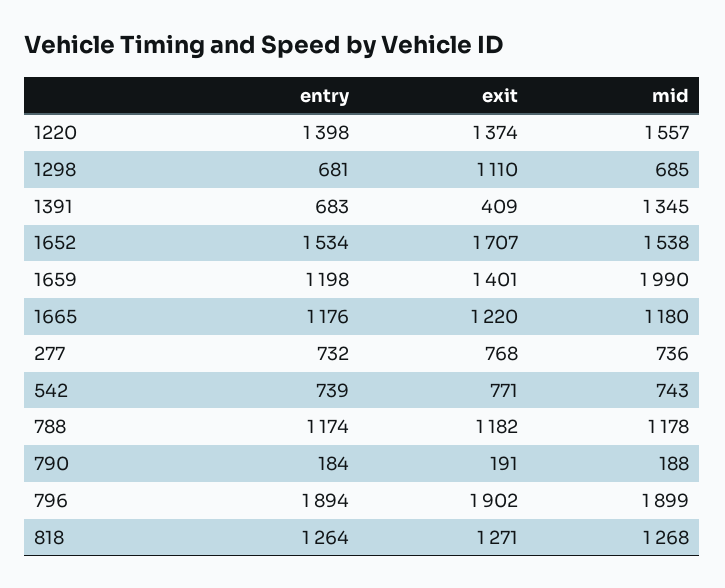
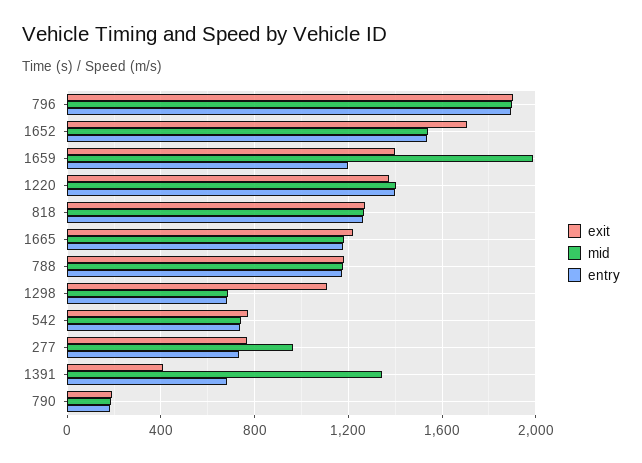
  {
    "entry": {
      "1220": 1398,
      "1298": 681,
      "1391": 683,
      "1652": 1534,
      "1659": 1198,
      "1665": 1176,
      "277": 732,
      "542": 739,
      "788": 1174,
      "790": 184,
      "796": 1894,
      "818": 1264
    },
    "exit": {
      "1220": 1374,
      "1298": 1110,
      "1391": 409,
      "1652": 1707,
      "1659": 1401,
      "1665": 1220,
      "277": 768,
      "542": 771,
      "788": 1182,
      "790": 191,
      "796": 1902,
      "818": 1271
    },
    "mid": {
-     "1220": 1557,
+     "1220": 1400,
      "1298": 685,
      "1391": 1345,
      "1652": 1538,
      "1659": 1990,
      "1665": 1180,
-     "277": 736,
+     "277": 950,
      "542": 743,
      "788": 1178,
      "790": 188,
      "796": 1899,
      "818": 1268
    }
  }

